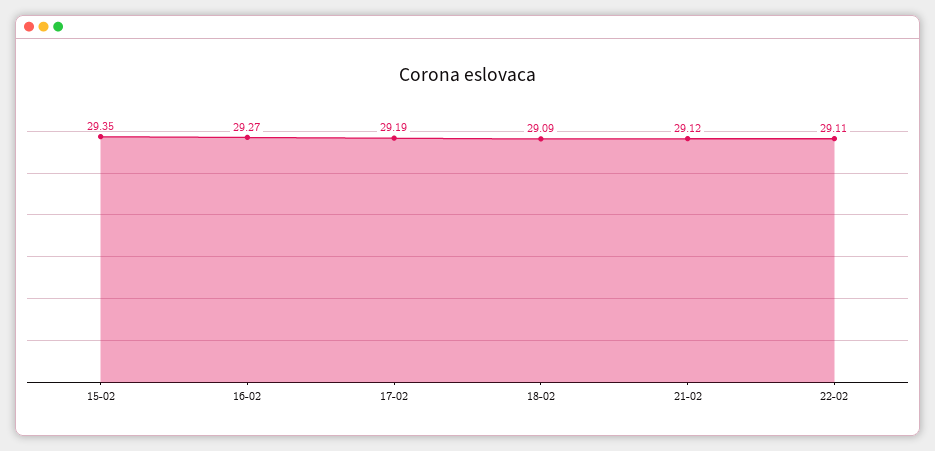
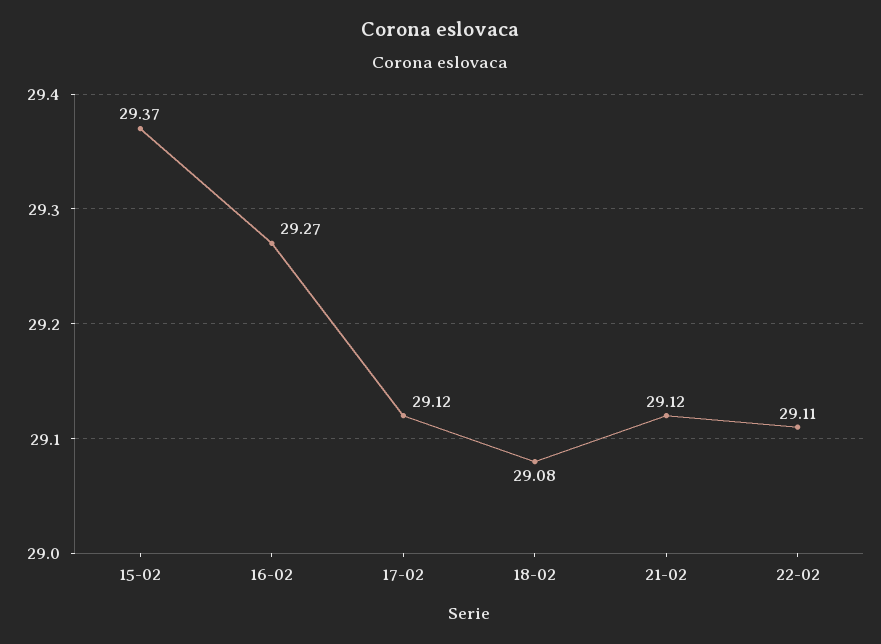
  {
-   "15-02": 29.35,
+   "15-02": 29.37,
    "16-02": 29.27,
-   "17-02": 29.19,
+   "17-02": 29.12,
-   "18-02": 29.09,
+   "18-02": 29.08,
    "21-02": 29.12,
    "22-02": 29.11
  }

